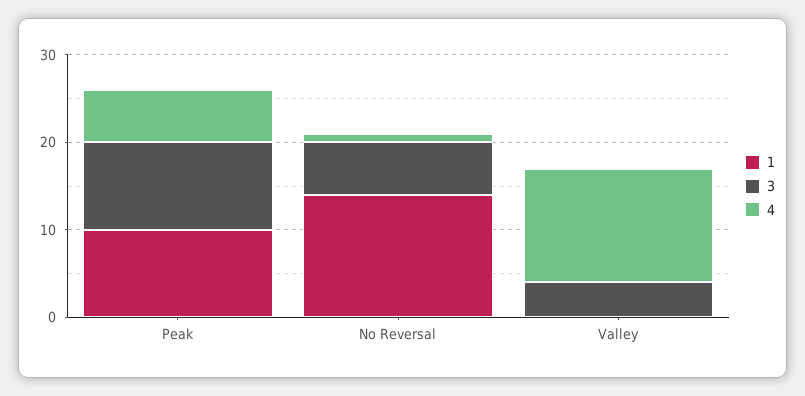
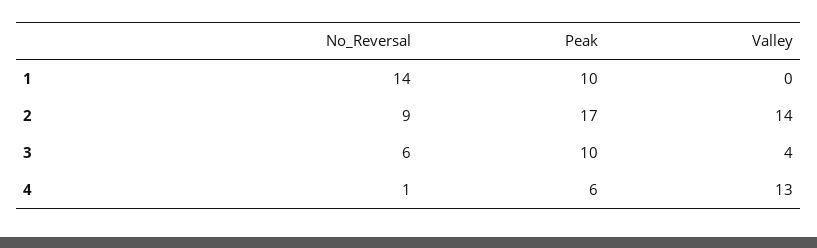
  {
    "1": {
      "Peak": 10,
      "No Reversal": 14,
      "Valley": 0
    },
    "3": {
      "Peak": 10,
      "No Reversal": 6,
      "Valley": 4
    },
    "4": {
      "Peak": 6,
      "No Reversal": 1,
      "Valley": 13
-   }
+   },
+   "2": {
+     "No Reversal": 9,
+     "Peak": 17,
+     "Valley": 14
+   }
  }

